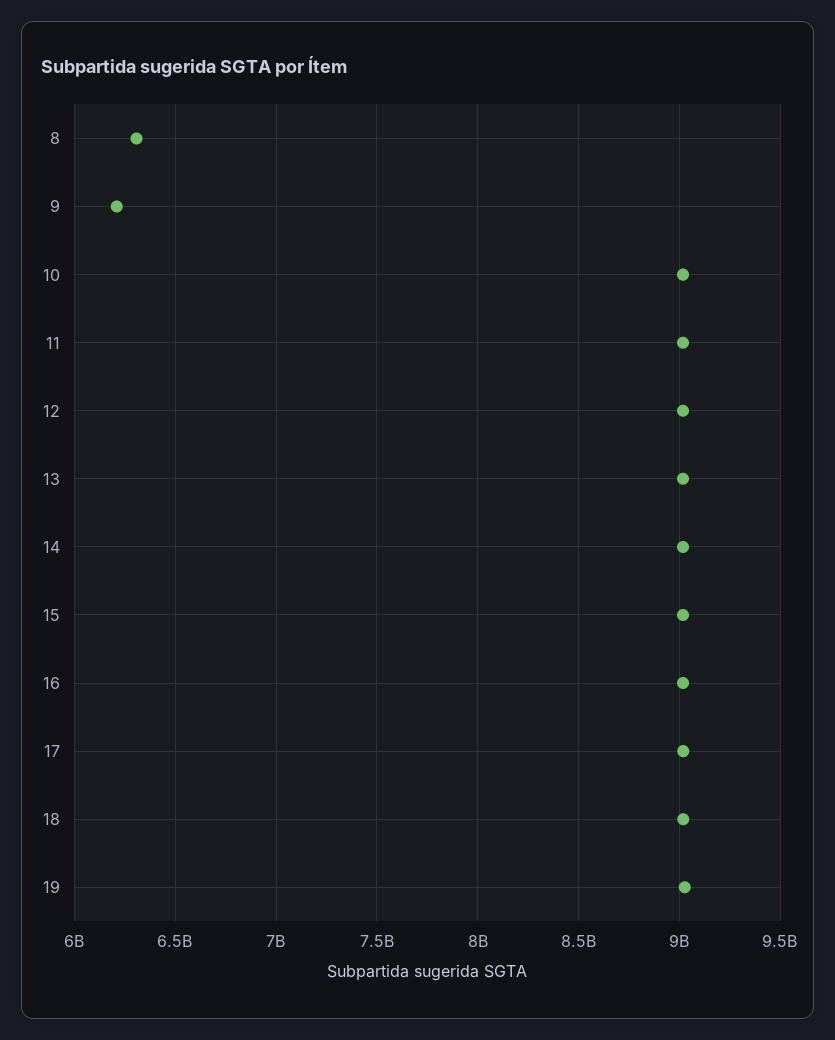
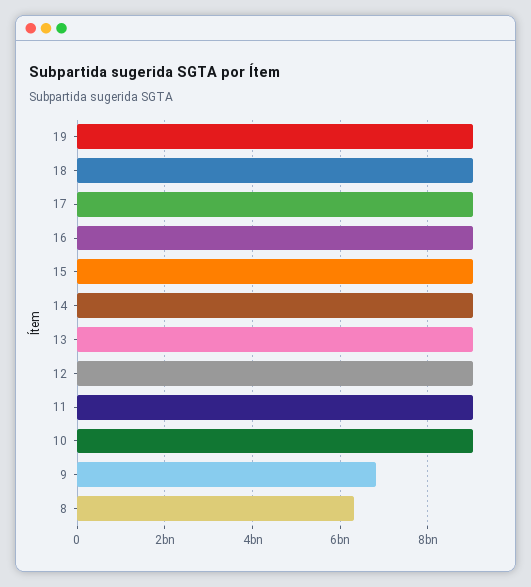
  {
    "8": 6300000000,
-   "9": 6200000000,
+   "9": 6800000000,
    "10": 9000000000,
    "11": 9000000000,
    "12": 9000000000,
    "13": 9000000000,
    "14": 9000000000,
    "15": 9000000000,
    "16": 9000000000,
    "17": 9000000000,
    "18": 9000000000,
    "19": 9050000000
  }

